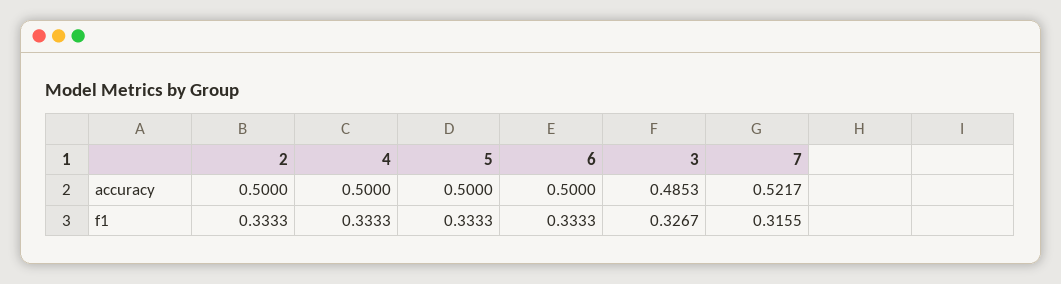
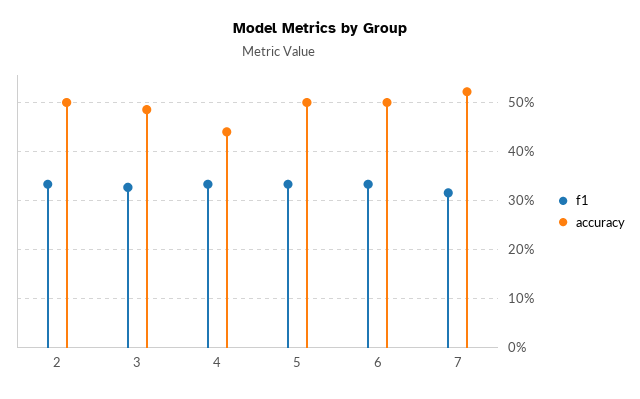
  {
    "accuracy": {
      "2": 0.5,
-     "4": 0.5,
+     "4": 0.44,
      "5": 0.5,
      "6": 0.5,
      "3": 0.4853,
      "7": 0.5217
    },
    "f1": {
      "2": 0.3333,
      "4": 0.3333,
      "5": 0.3333,
      "6": 0.3333,
      "3": 0.3267,
      "7": 0.3155
    }
  }

